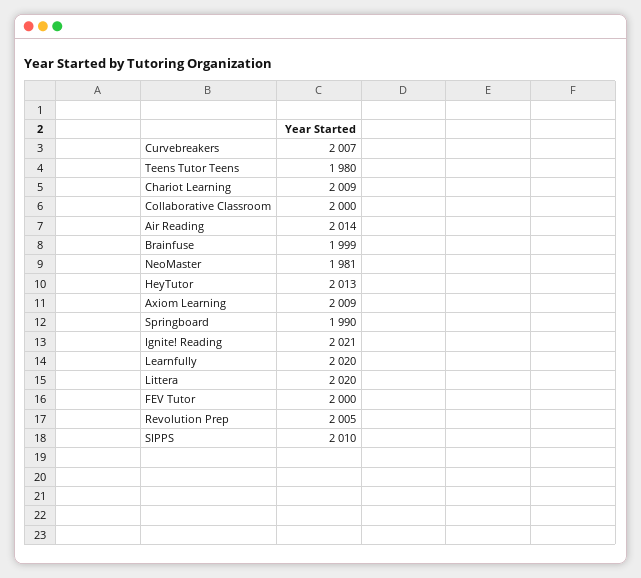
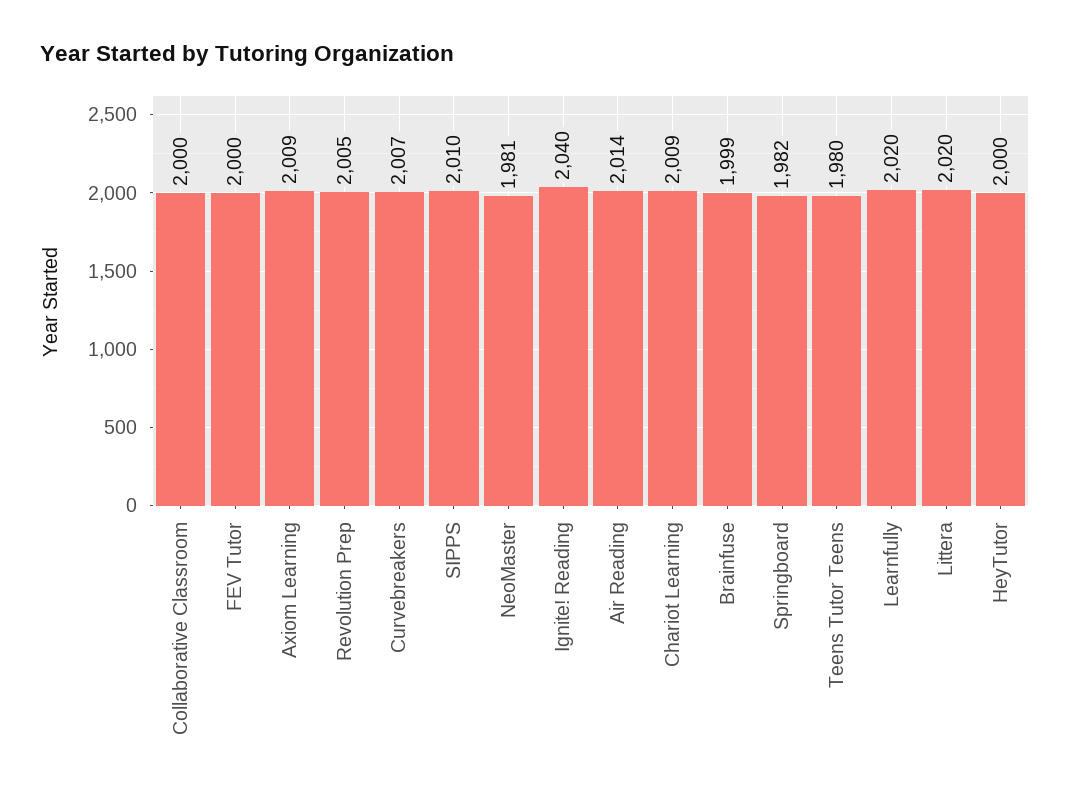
  {
    "Curvebreakers": 2007,
    "Teens Tutor Teens": 1980,
    "Chariot Learning": 2009,
    "Collaborative Classroom": 2000,
    "Air Reading": 2014,
    "Brainfuse": 1999,
    "NeoMaster": 1981,
-   "HeyTutor": 2013,
+   "HeyTutor": 2000,
    "Axiom Learning": 2009,
-   "Springboard": 1990,
+   "Springboard": 1982,
-   "Ignite! Reading": 2021,
+   "Ignite! Reading": 2040,
    "Learnfully": 2020,
    "Littera": 2020,
    "FEV Tutor": 2000,
    "Revolution Prep": 2005,
    "SIPPS": 2010
  }

